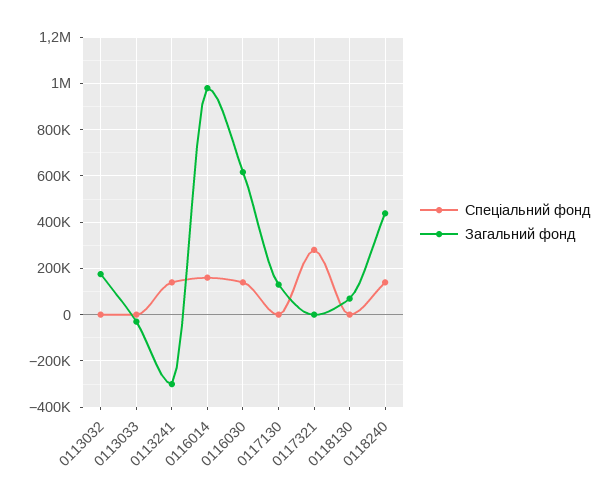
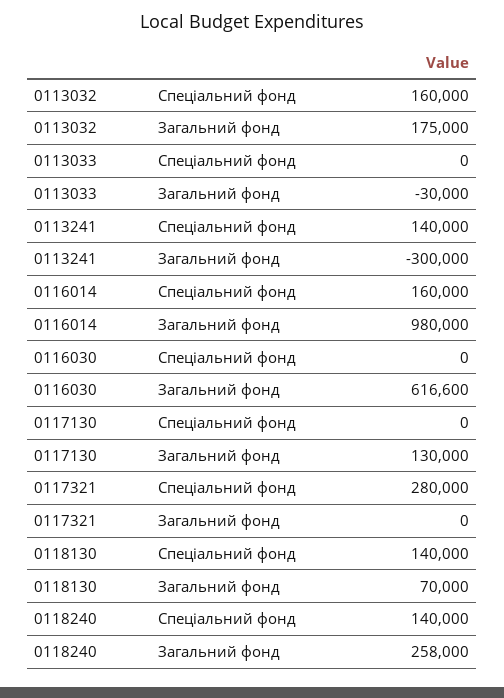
  {
    "Спеціальний фонд": {
-     "0113032": 0,
+     "0113032": 160000,
      "0113033": 0,
      "0113241": 140000,
      "0116014": 160000,
-     "0116030": 150000,
+     "0116030": 0,
      "0117130": 0,
      "0117321": 280000,
-     "0118130": 0,
+     "0118130": 140000,
      "0118240": 140000
    },
    "Загальний фонд": {
      "0113032": 175000,
      "0113033": -30000,
      "0113241": -300000,
      "0116014": 980000,
      "0116030": 616600,
      "0117130": 130000,
      "0117321": 0,
      "0118130": 70000,
-     "0118240": 450000
+     "0118240": 258000
    }
  }

